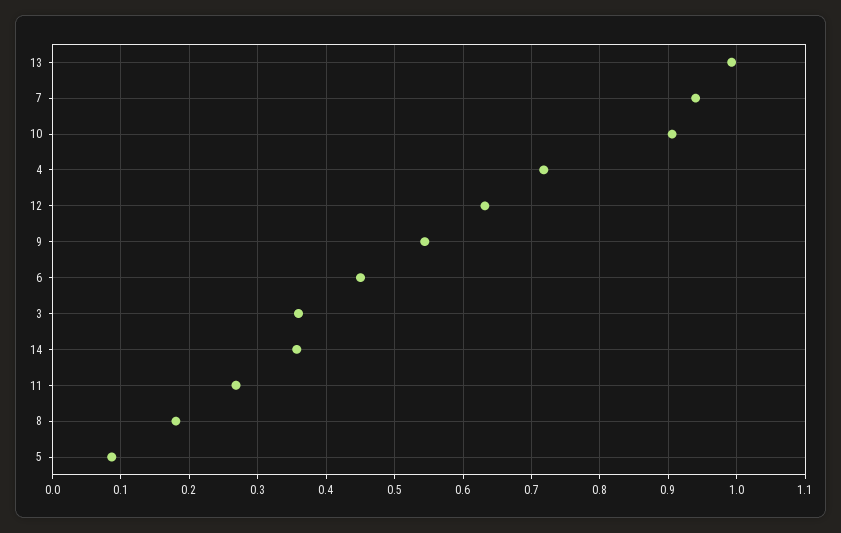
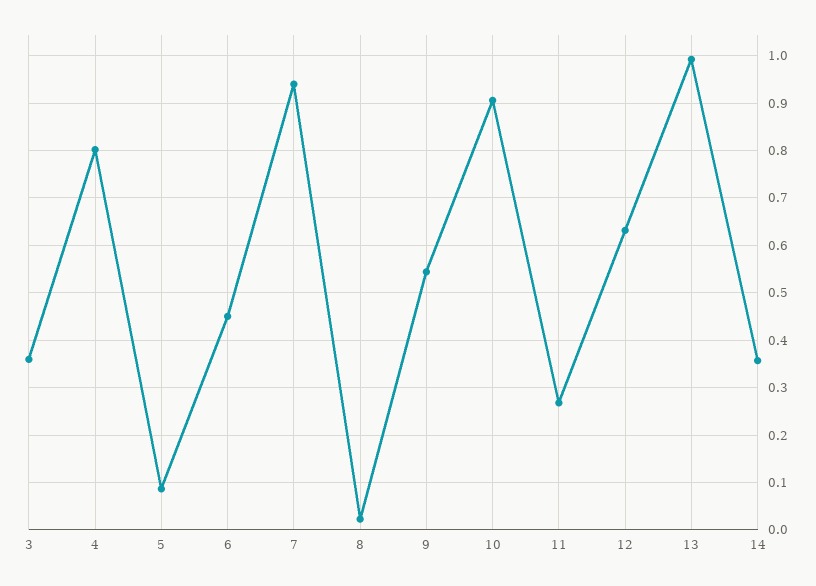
  {
    "13": 0.99,
    "7": 0.94,
    "10": 0.91,
-   "4": 0.72,
+   "4": 0.8,
    "12": 0.63,
    "9": 0.54,
    "6": 0.45,
    "3": 0.36,
    "14": 0.36,
    "11": 0.27,
-   "8": 0.18,
+   "8": 0.02,
    "5": 0.09
  }

